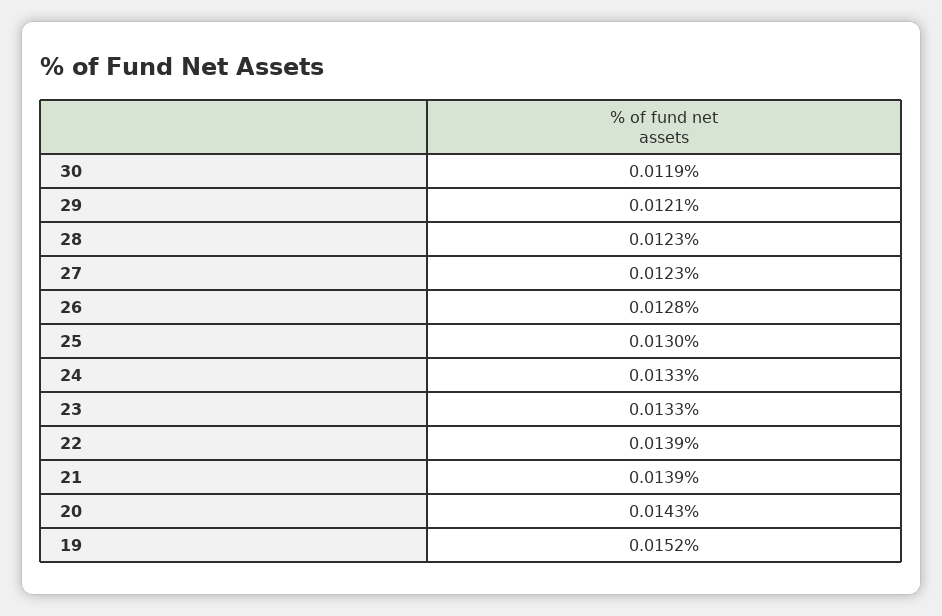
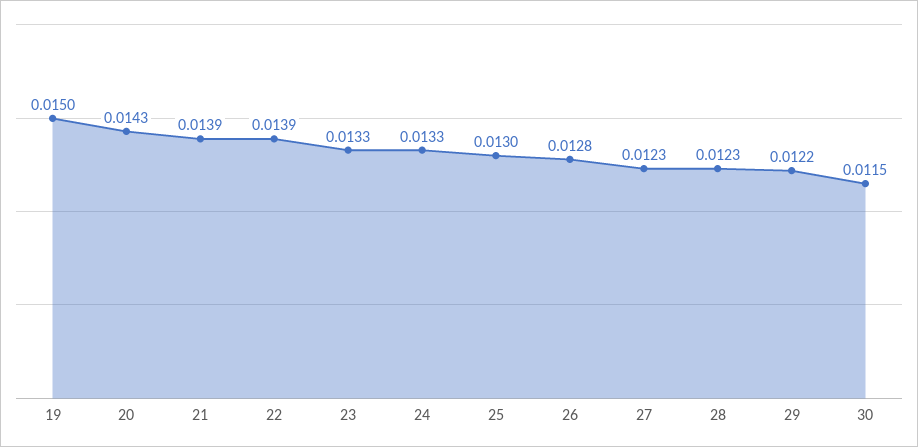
  {
-   "30": 0.0119,
+   "30": 0.0115,
-   "29": 0.0121,
+   "29": 0.0122,
    "28": 0.0123,
    "27": 0.0123,
    "26": 0.0128,
    "25": 0.013,
    "24": 0.0133,
    "23": 0.0133,
    "22": 0.0139,
    "21": 0.0139,
    "20": 0.0143,
-   "19": 0.0152
+   "19": 0.015
  }

